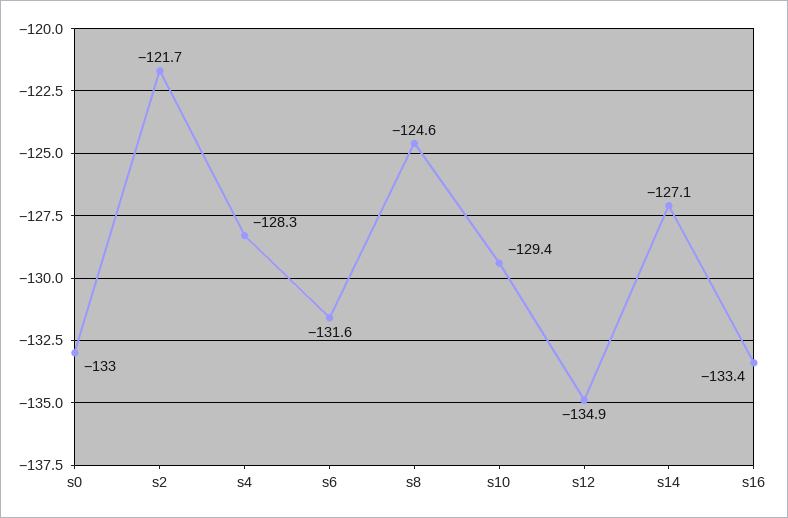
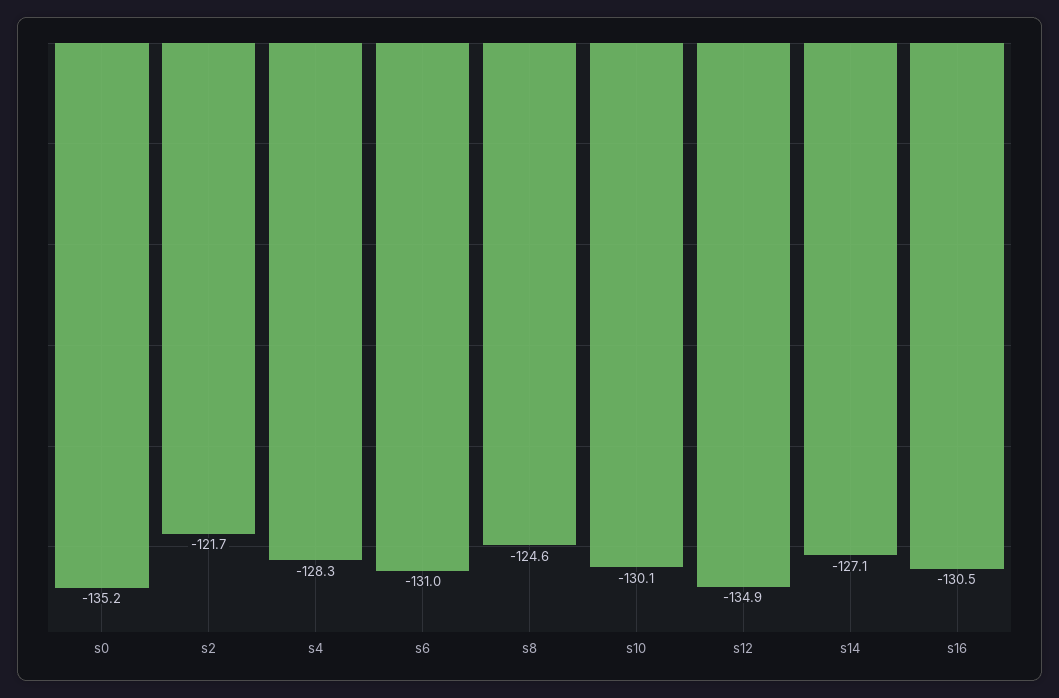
  {
-   "s0": -133,
+   "s0": -135.2,
    "s2": -121.7,
    "s4": -128.3,
-   "s6": -131.6,
+   "s6": -131,
    "s8": -124.6,
-   "s10": -129.4,
+   "s10": -130.1,
    "s12": -134.9,
    "s14": -127.1,
-   "s16": -133.4
+   "s16": -130.5
  }

